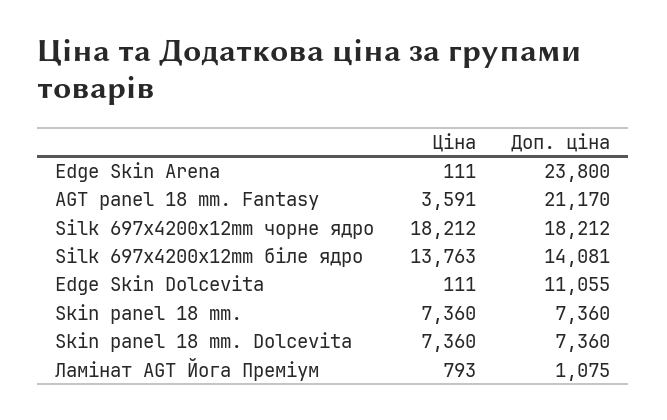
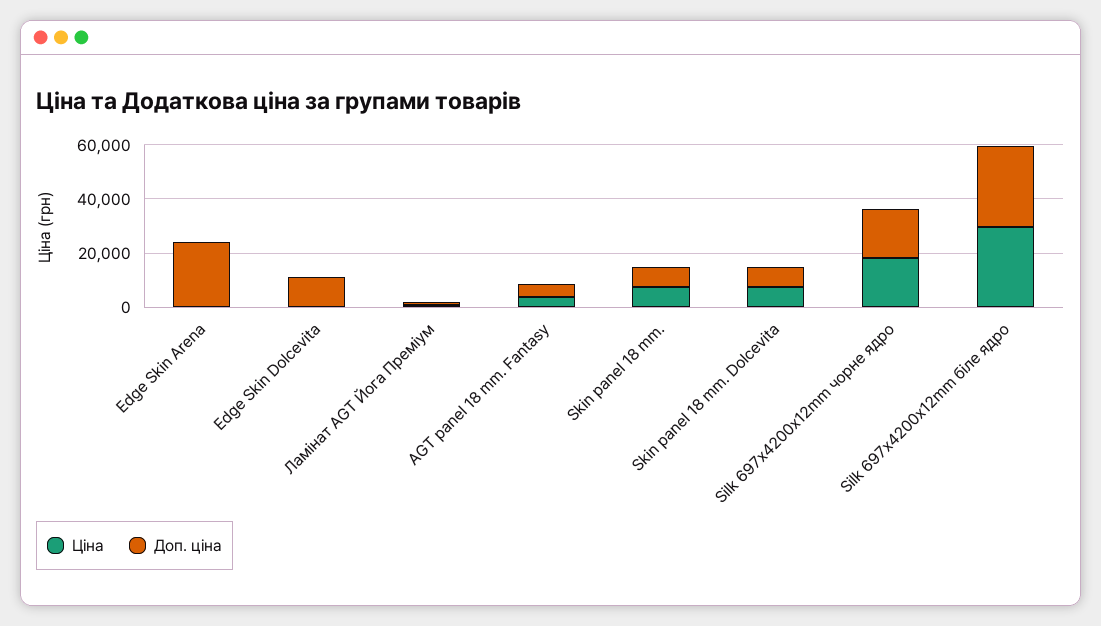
  {
    "Ціна": {
      "Edge Skin Arena": 111,
      "AGT panel 18 mm. Fantasy": 3591,
      "Silk 697x4200x12mm чорне ядро": 18212,
-     "Silk 697x4200x12mm біле ядро": 13763,
+     "Silk 697x4200x12mm біле ядро": 30000,
      "Edge Skin Dolcevita": 111,
      "Skin panel 18 mm.": 7360,
      "Skin panel 18 mm. Dolcevita": 7360,
      "Ламінат AGT Йога Преміум": 793
    },
    "Доп. ціна": {
      "Edge Skin Arena": 23800,
-     "AGT panel 18 mm. Fantasy": 21170,
+     "AGT panel 18 mm. Fantasy": 5000,
      "Silk 697x4200x12mm чорне ядро": 18212,
-     "Silk 697x4200x12mm біле ядро": 14081,
+     "Silk 697x4200x12mm біле ядро": 30000,
      "Edge Skin Dolcevita": 11055,
      "Skin panel 18 mm.": 7360,
      "Skin panel 18 mm. Dolcevita": 7360,
      "Ламінат AGT Йога Преміум": 1075
    }
  }

